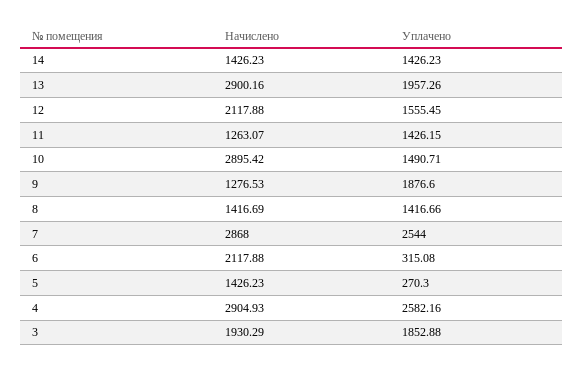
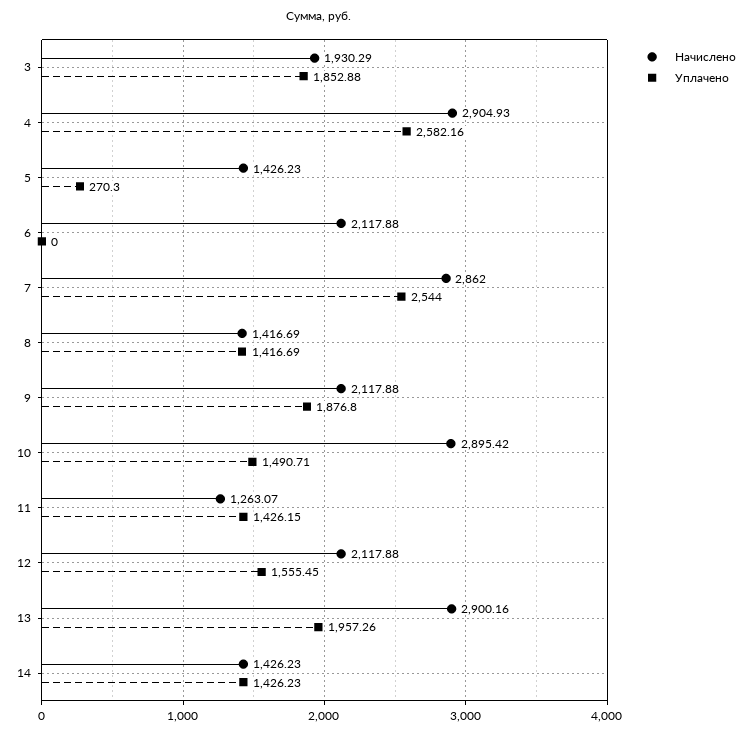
  {
    "Начислено": {
      "14": 1426.23,
      "13": 2900.16,
      "12": 2117.88,
      "11": 1263.07,
      "10": 2895.42,
-     "9": 1276.53,
+     "9": 2117.88,
      "8": 1416.69,
-     "7": 2868,
+     "7": 2862,
      "6": 2117.88,
      "5": 1426.23,
      "4": 2904.93,
      "3": 1930.29
    },
    "Уплачено": {
      "14": 1426.23,
      "13": 1957.26,
      "12": 1555.45,
      "11": 1426.15,
      "10": 1490.71,
-     "9": 1876.6,
+     "9": 1876.8,
-     "8": 1416.66,
+     "8": 1416.69,
      "7": 2544,
-     "6": 315.08,
+     "6": 0,
      "5": 270.3,
      "4": 2582.16,
      "3": 1852.88
    }
  }

